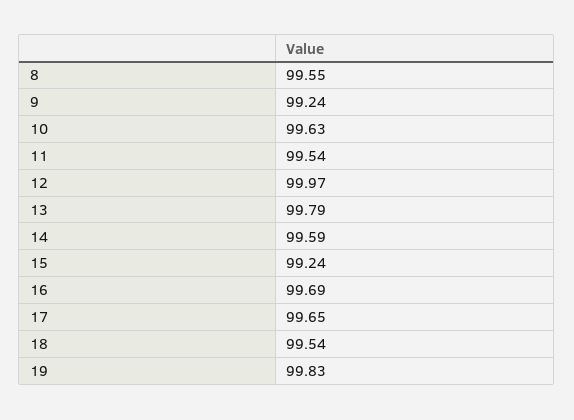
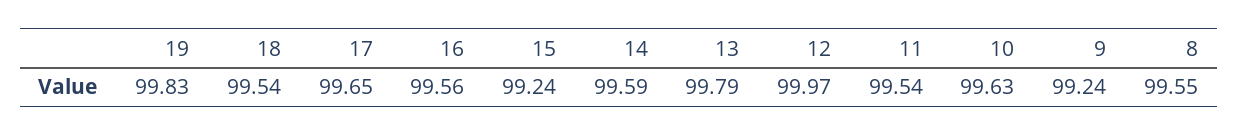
  {
    "8": 99.55,
    "9": 99.24,
    "10": 99.63,
    "11": 99.54,
    "12": 99.97,
    "13": 99.79,
    "14": 99.59,
    "15": 99.24,
-   "16": 99.69,
+   "16": 99.56,
    "17": 99.65,
    "18": 99.54,
    "19": 99.83
  }

